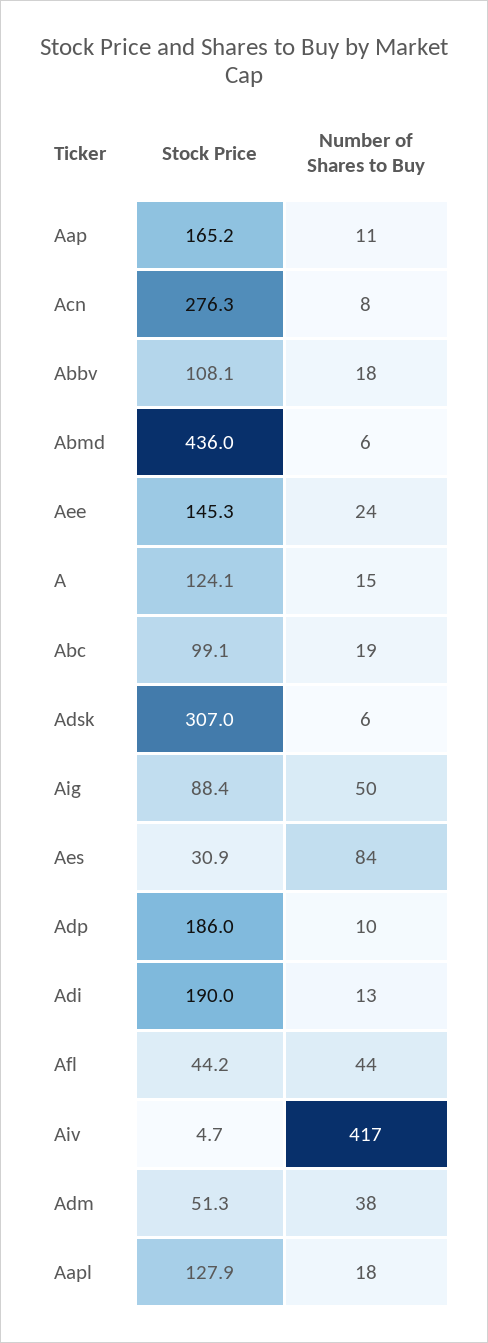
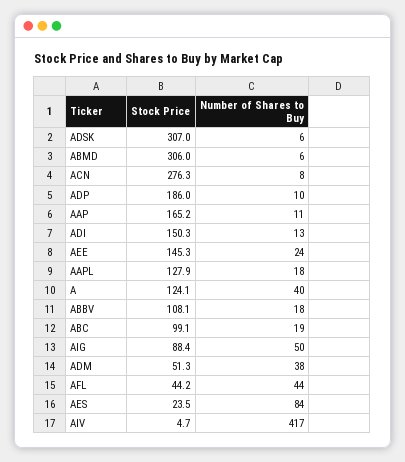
  {
    "Stock Price": {
      "Aap": 165.2,
      "Acn": 276.3,
      "Abbv": 108.1,
-     "Abmd": 436,
+     "Abmd": 306,
      "Aee": 145.3,
      "A": 124.1,
      "Abc": 99.1,
      "Adsk": 307,
      "Aig": 88.4,
-     "Aes": 30.9,
+     "Aes": 23.5,
      "Adp": 186,
-     "Adi": 190,
+     "Adi": 150.3,
      "Afl": 44.2,
      "Aiv": 4.7,
      "Adm": 51.3,
      "Aapl": 127.9
    },
    "Number of Shares to Buy": {
      "Aap": 11,
      "Acn": 8,
      "Abbv": 18,
      "Abmd": 6,
      "Aee": 24,
-     "A": 15,
+     "A": 40,
      "Abc": 19,
      "Adsk": 6,
      "Aig": 50,
      "Aes": 84,
      "Adp": 10,
      "Adi": 13,
      "Afl": 44,
      "Aiv": 417,
      "Adm": 38,
      "Aapl": 18
    }
  }

